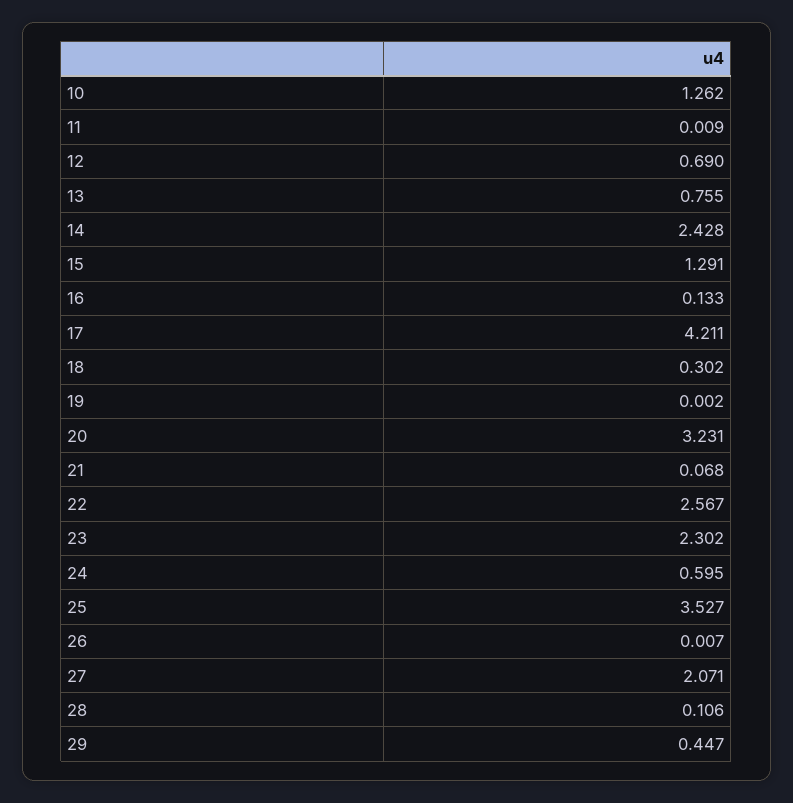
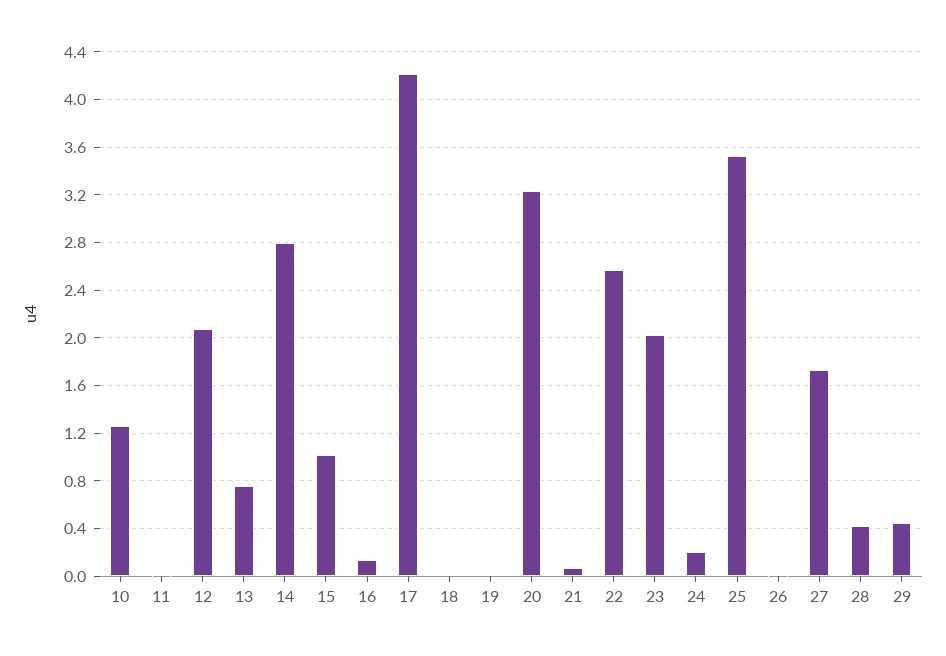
  {
    "10": 1.262,
    "11": 0.009,
-   "12": 0.69,
+   "12": 2.1,
    "13": 0.755,
-   "14": 2.428,
+   "14": 2.8,
-   "15": 1.291,
+   "15": 1,
    "16": 0.133,
    "17": 4.211,
-   "18": 0.302,
+   "18": 0,
    "19": 0.002,
    "20": 3.231,
    "21": 0.068,
    "22": 2.567,
-   "23": 2.302,
+   "23": 2,
-   "24": 0.595,
+   "24": 0.2,
    "25": 3.527,
    "26": 0.007,
-   "27": 2.071,
+   "27": 1.7,
-   "28": 0.106,
+   "28": 0.4,
    "29": 0.447
  }

